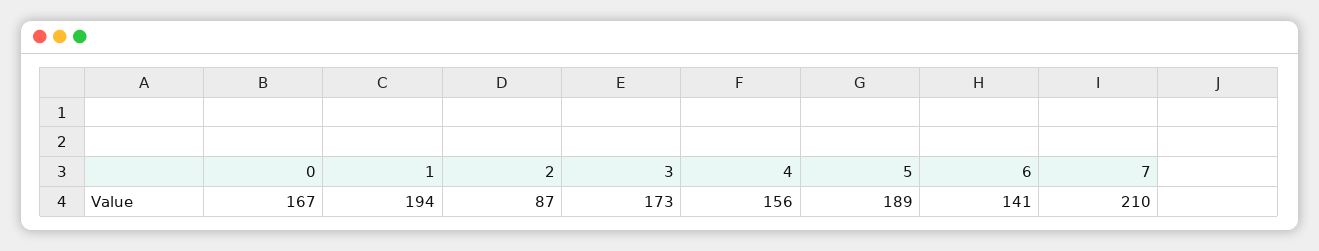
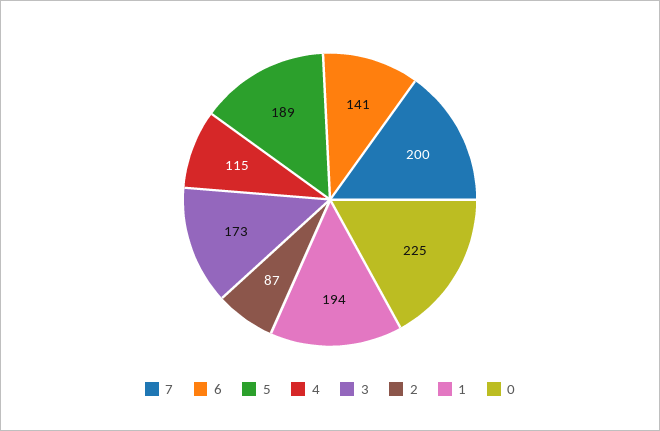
  {
-   "0": 167,
+   "0": 225,
    "1": 194,
    "2": 87,
    "3": 173,
-   "4": 156,
+   "4": 115,
    "5": 189,
    "6": 141,
-   "7": 210
+   "7": 200
  }

